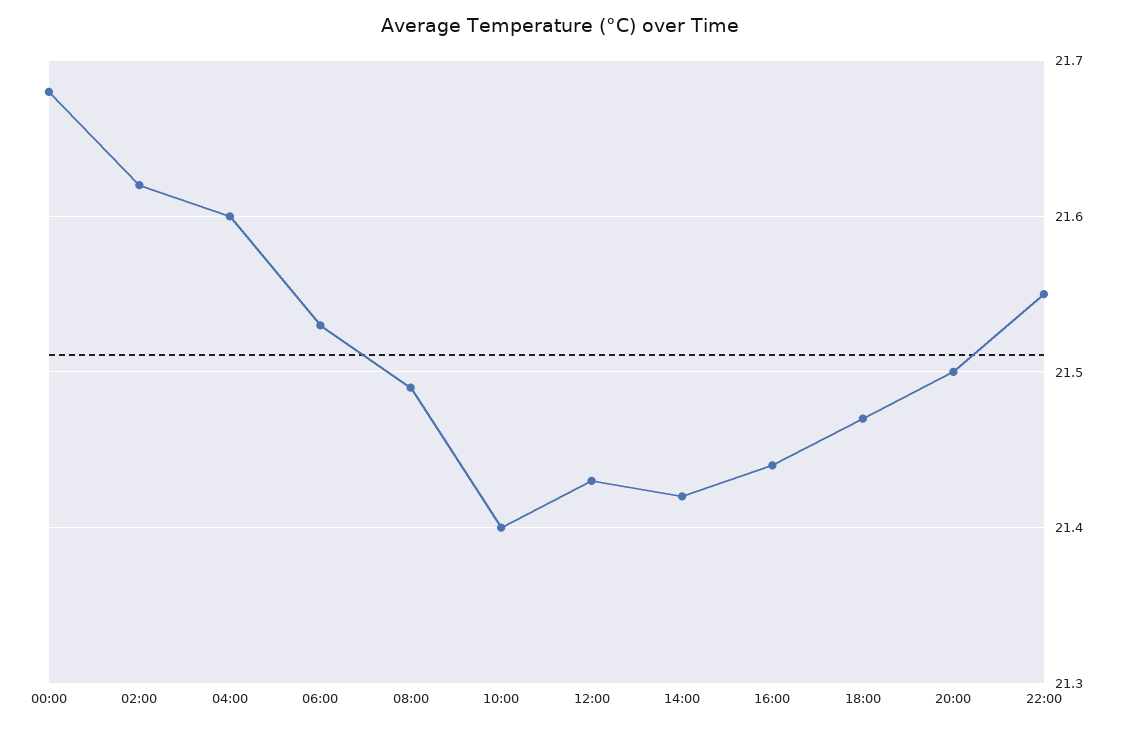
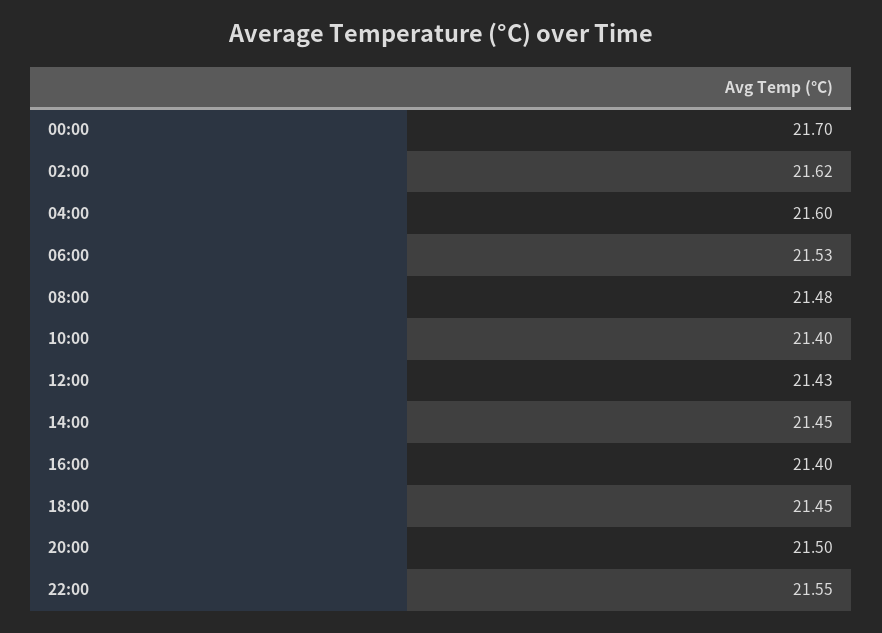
  {
-   "00:00": 21.68,
+   "00:00": 21.7,
    "02:00": 21.62,
    "04:00": 21.6,
    "06:00": 21.53,
-   "08:00": 21.49,
+   "08:00": 21.48,
    "10:00": 21.4,
    "12:00": 21.43,
-   "14:00": 21.42,
+   "14:00": 21.45,
-   "16:00": 21.44,
+   "16:00": 21.4,
-   "18:00": 21.47,
+   "18:00": 21.45,
    "20:00": 21.5,
    "22:00": 21.55
  }

